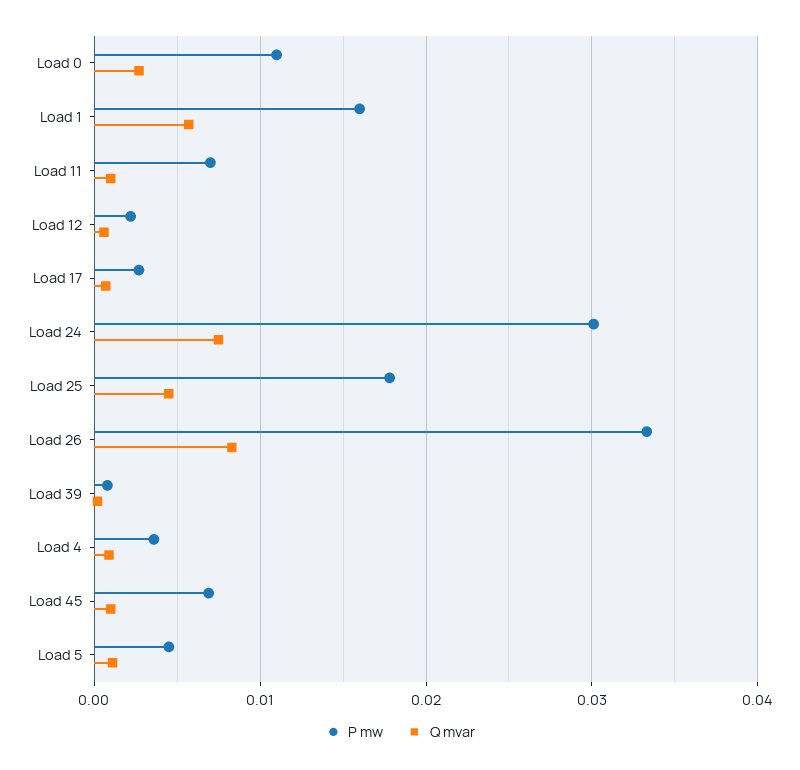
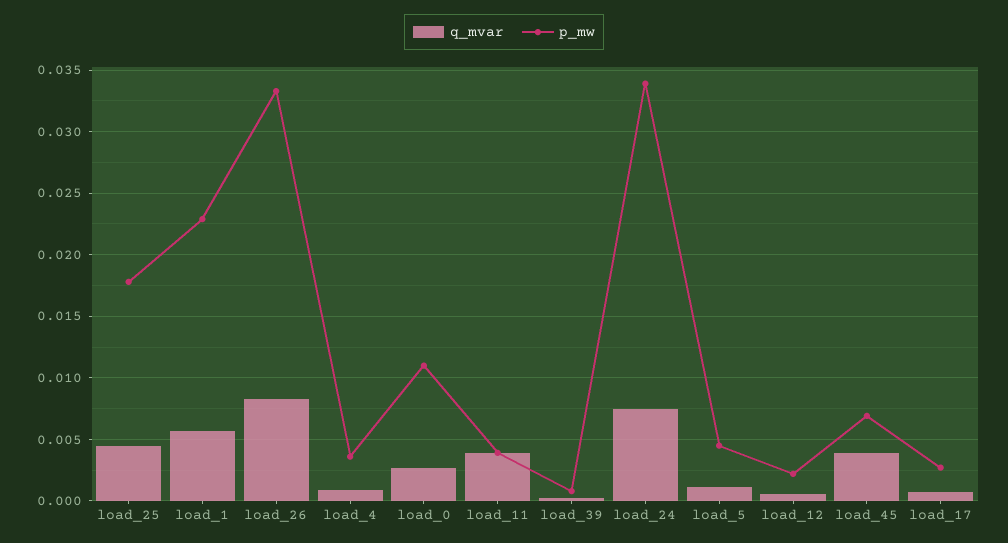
  {
    "P mw": {
      "Load 0": 0.011,
-     "Load 1": 0.016,
+     "Load 1": 0.023,
-     "Load 11": 0.007,
+     "Load 11": 0.004,
      "Load 12": 0.002,
      "Load 17": 0.0025,
-     "Load 24": 0.03,
+     "Load 24": 0.034,
      "Load 25": 0.018,
      "Load 26": 0.0335,
      "Load 39": 0.001,
      "Load 4": 0.0035,
      "Load 45": 0.007,
      "Load 5": 0.0045
    },
    "Q mvar": {
      "Load 0": 0.0025,
      "Load 1": 0.0055,
-     "Load 11": 0.001,
+     "Load 11": 0.004,
      "Load 12": 0.0005,
      "Load 17": 0.0005,
      "Load 24": 0.0075,
      "Load 25": 0.0045,
      "Load 26": 0.0085,
      "Load 39": 0,
      "Load 4": 0.001,
-     "Load 45": 0.001,
+     "Load 45": 0.004,
      "Load 5": 0.001
    }
  }

